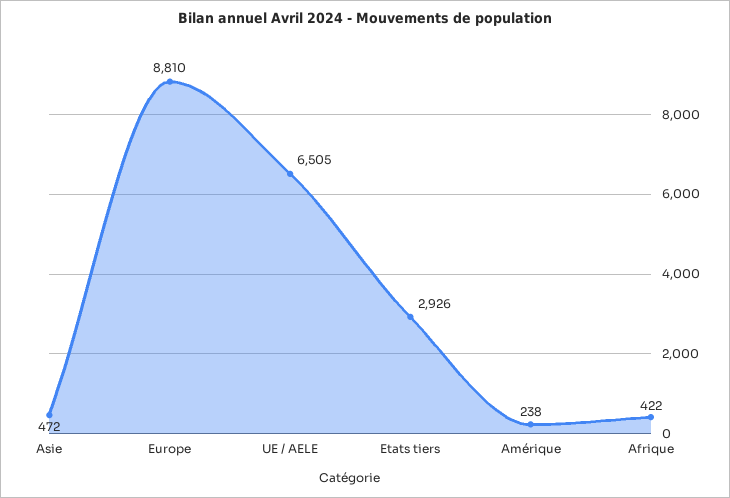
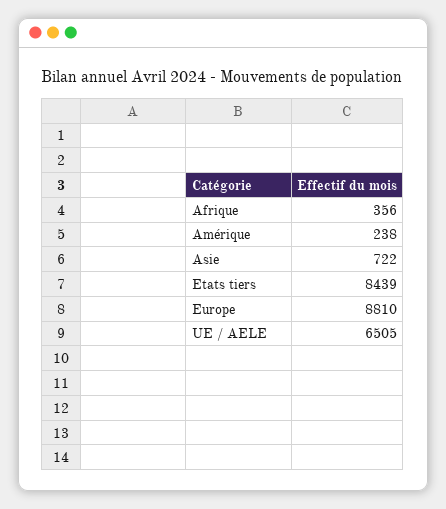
  {
-   "Asie": 472,
+   "Asie": 722,
    "Europe": 8810,
    "UE / AELE": 6505,
-   "Etats tiers": 2926,
+   "Etats tiers": 8439,
    "Amérique": 238,
-   "Afrique": 422
+   "Afrique": 356
  }

